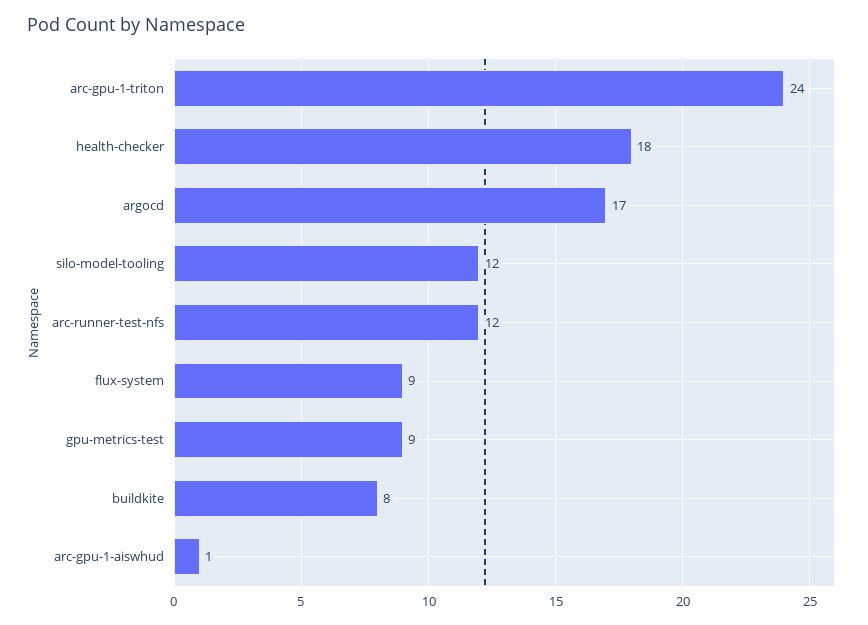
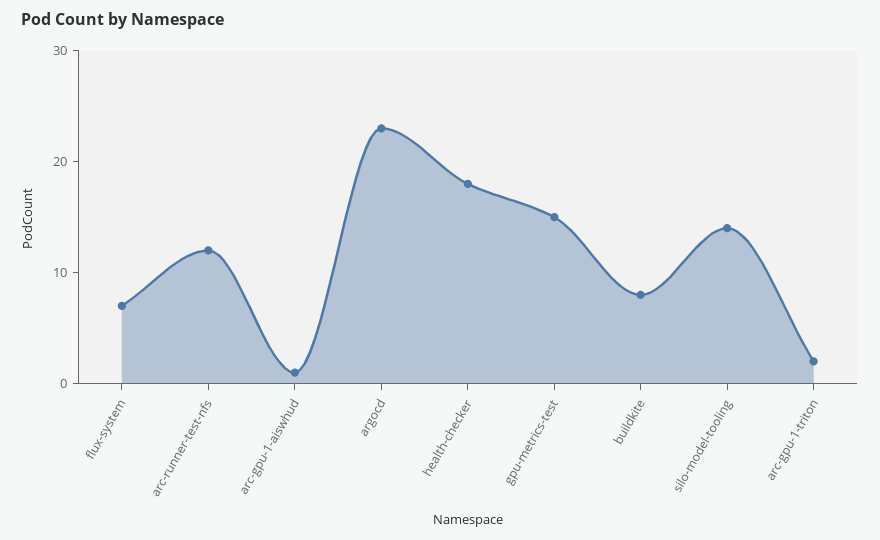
  {
-   "arc-gpu-1-triton": 24,
+   "arc-gpu-1-triton": 2,
    "health-checker": 18,
-   "argocd": 17,
+   "argocd": 23,
-   "silo-model-tooling": 12,
+   "silo-model-tooling": 14,
    "arc-runner-test-nfs": 12,
-   "flux-system": 9,
+   "flux-system": 7,
-   "gpu-metrics-test": 9,
+   "gpu-metrics-test": 15,
    "buildkite": 8,
    "arc-gpu-1-aiswhud": 1
  }

